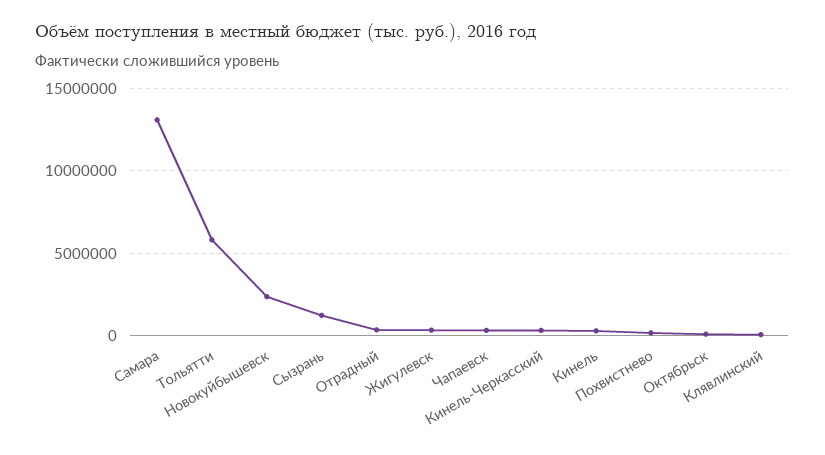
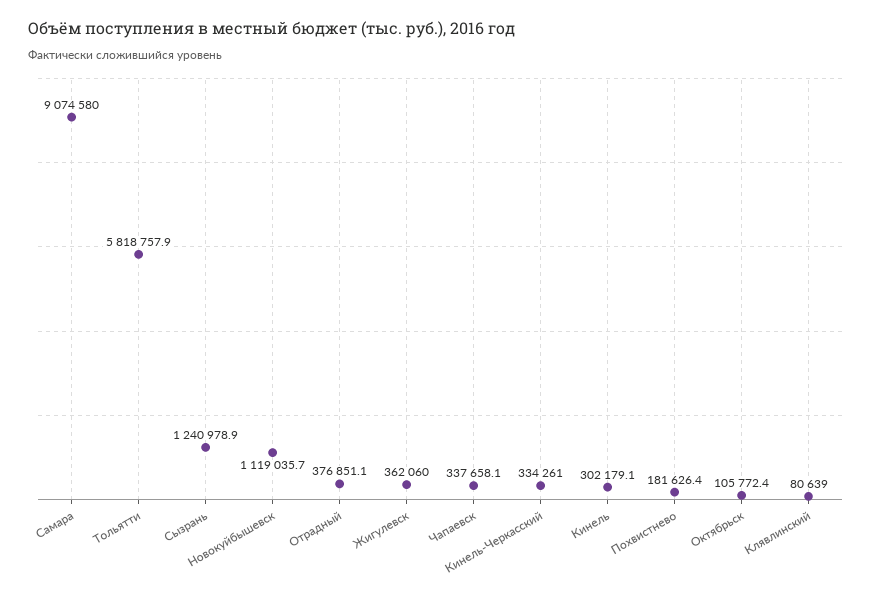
  {
-   "Самара": 13000000,
+   "Самара": 9074580,
    "Тольятти": 5818757.9,
-   "Новокуйбышевск": 2500000,
+   "Новокуйбышевск": 1119035.7,
    "Сызрань": 1240978.9,
    "Отрадный": 376851.1,
    "Жигулевск": 362060,
    "Чапаевск": 337658.1,
    "Кинель-Черкасский": 334261,
    "Кинель": 302179.1,
    "Похвистнево": 181626.4,
    "Октябрьск": 105772.4,
    "Клявлинский": 80639
  }

